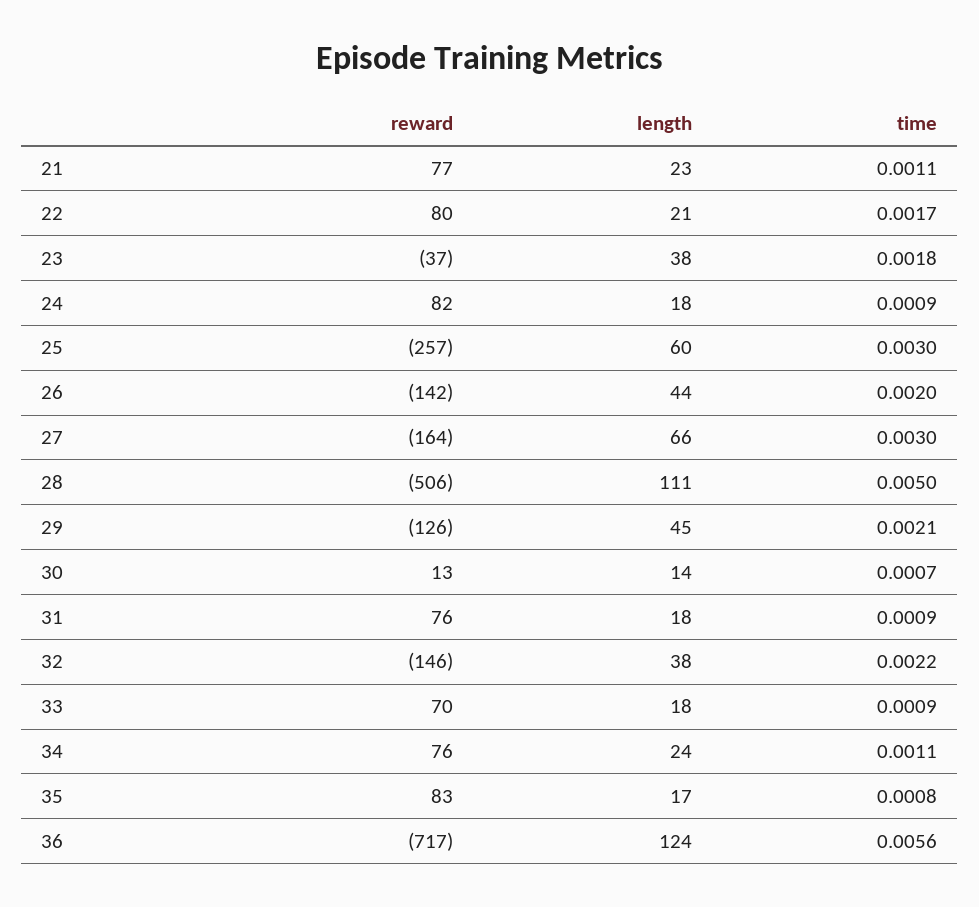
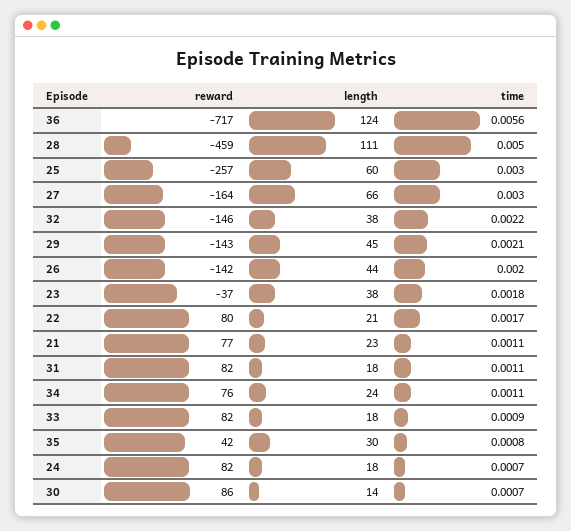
  {
    "reward": {
      "21": 77,
      "22": 80,
      "23": -37,
      "24": 82,
      "25": -257,
      "26": -142,
      "27": -164,
-     "28": -506,
+     "28": -459,
-     "29": -126,
+     "29": -143,
-     "30": 13,
+     "30": 86,
-     "31": 76,
+     "31": 82,
      "32": -146,
-     "33": 70,
+     "33": 82,
      "34": 76,
-     "35": 83,
+     "35": 42,
      "36": -717
    },
    "length": {
      "21": 23,
      "22": 21,
      "23": 38,
      "24": 18,
      "25": 60,
      "26": 44,
      "27": 66,
      "28": 111,
      "29": 45,
      "30": 14,
      "31": 18,
      "32": 38,
      "33": 18,
      "34": 24,
-     "35": 17,
+     "35": 30,
      "36": 124
    },
    "time": {
      "21": 0.0011,
      "22": 0.0017,
      "23": 0.0018,
-     "24": 0.0009,
+     "24": 0.0007,
      "25": 0.003,
      "26": 0.002,
      "27": 0.003,
      "28": 0.005,
      "29": 0.0021,
      "30": 0.0007,
-     "31": 0.0009,
+     "31": 0.0011,
      "32": 0.0022,
      "33": 0.0009,
      "34": 0.0011,
      "35": 0.0008,
      "36": 0.0056
    }
  }

